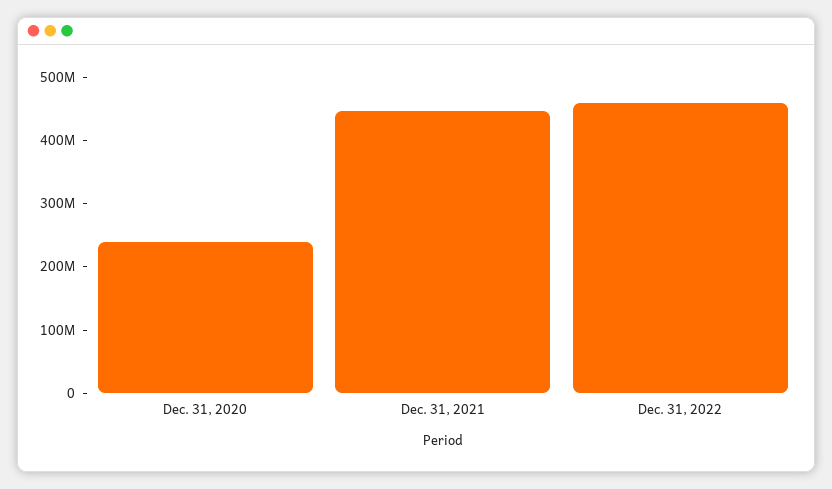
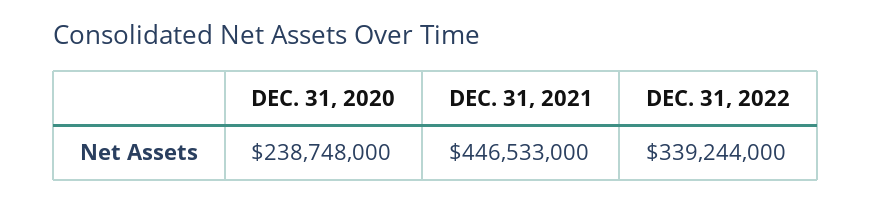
  {
    "Dec. 31, 2020": 238748000,
    "Dec. 31, 2021": 446533000,
-   "Dec. 31, 2022": 460000000
+   "Dec. 31, 2022": 339244000
  }

